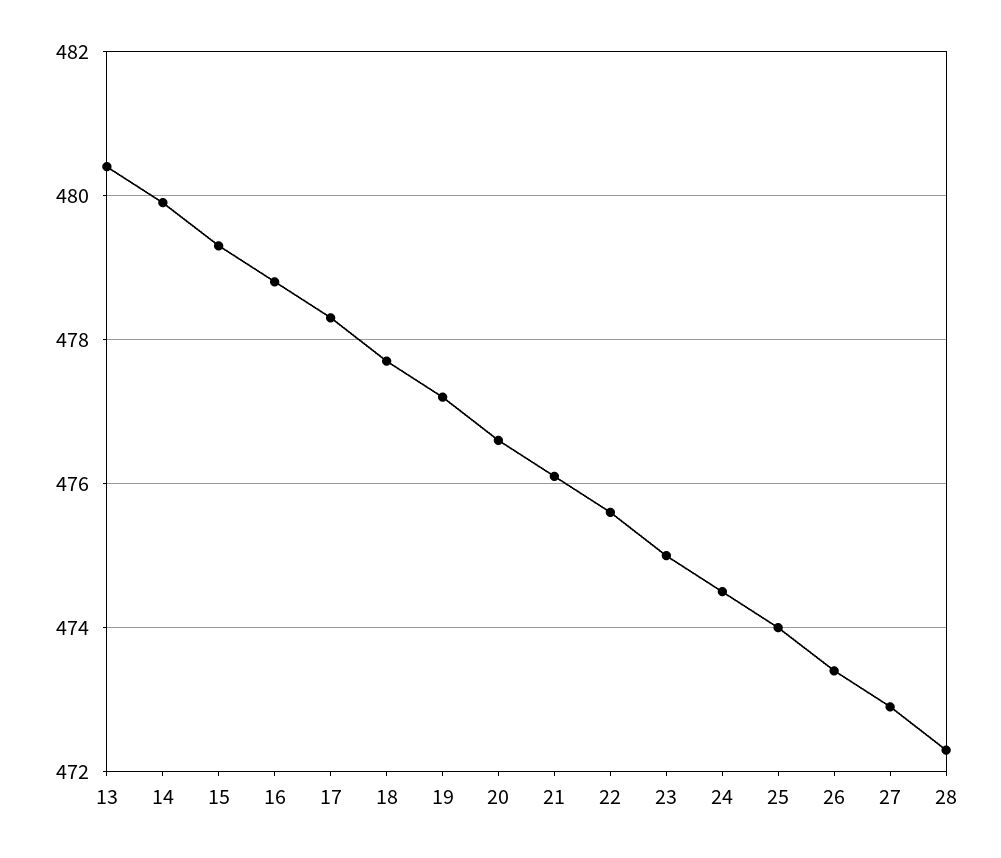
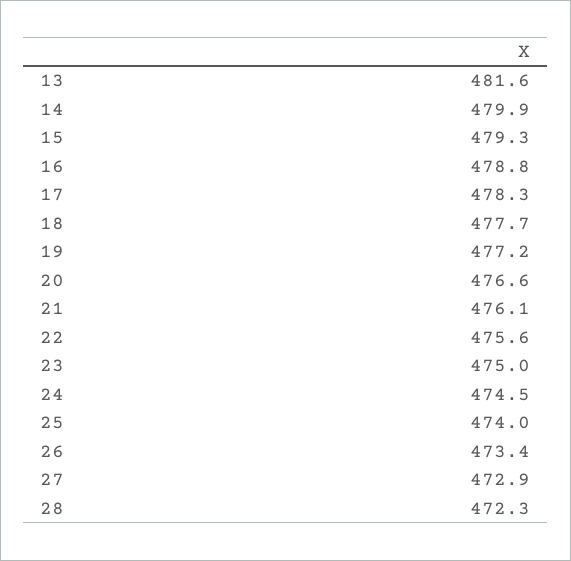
  {
-   "13": 480.5,
+   "13": 481.6,
    "14": 479.9,
    "15": 479.3,
    "16": 478.8,
    "17": 478.3,
    "18": 477.7,
    "19": 477.2,
    "20": 476.6,
    "21": 476.1,
    "22": 475.6,
    "23": 475,
    "24": 474.5,
    "25": 474,
    "26": 473.4,
    "27": 472.9,
    "28": 472.3
  }

